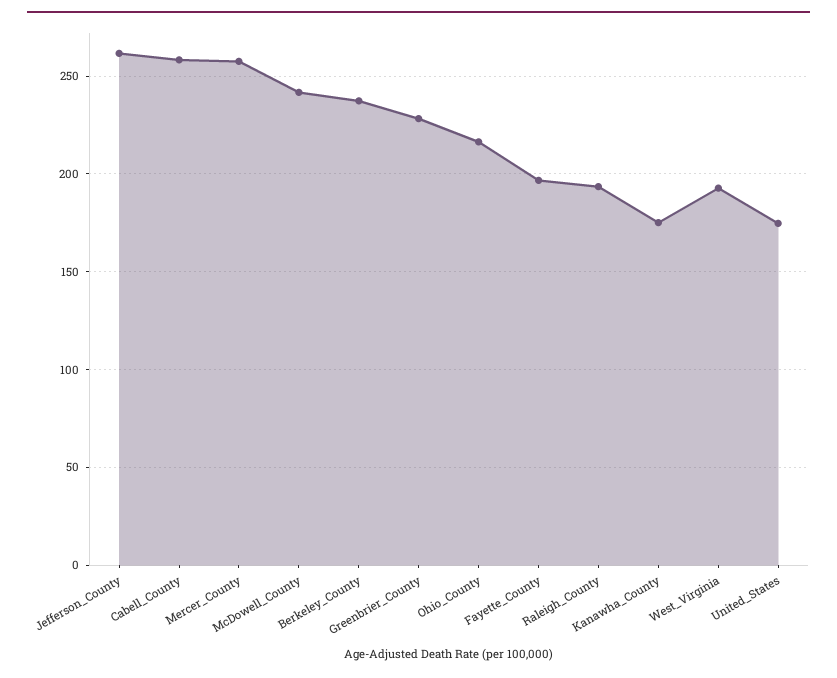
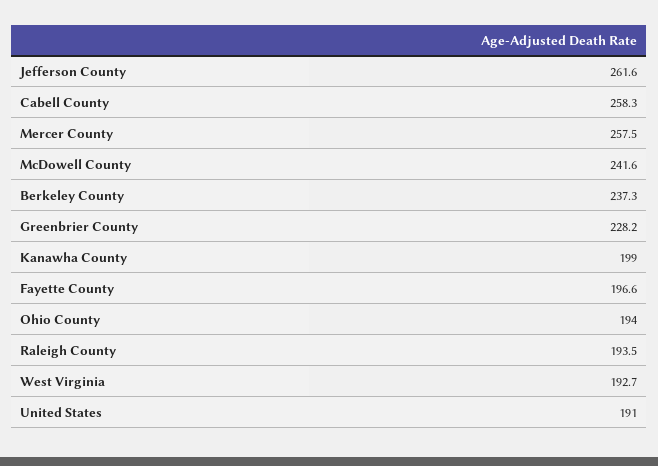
  {
    "Jefferson_County": 261.6,
    "Cabell_County": 258.3,
    "Mercer_County": 257.5,
    "McDowell_County": 241.6,
    "Berkeley_County": 237.3,
    "Greenbrier_County": 228.2,
-   "Ohio_County": 215,
+   "Ohio_County": 194,
    "Fayette_County": 196.6,
    "Raleigh_County": 193.5,
-   "Kanawha_County": 175,
+   "Kanawha_County": 199,
    "West_Virginia": 192.7,
-   "United_States": 175
+   "United_States": 191
  }

